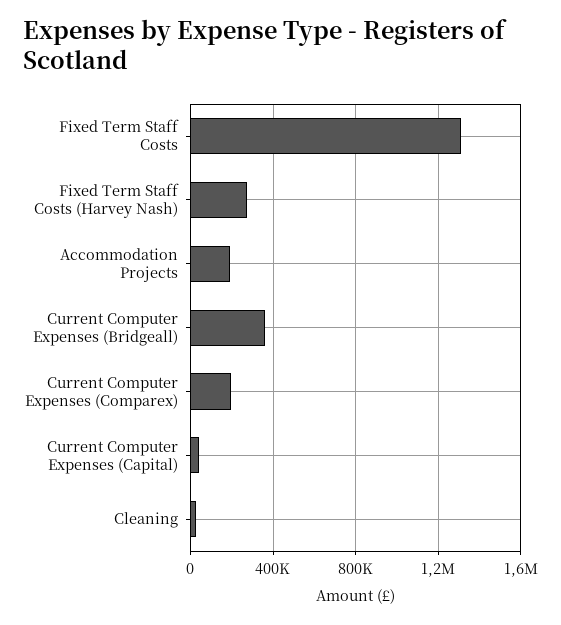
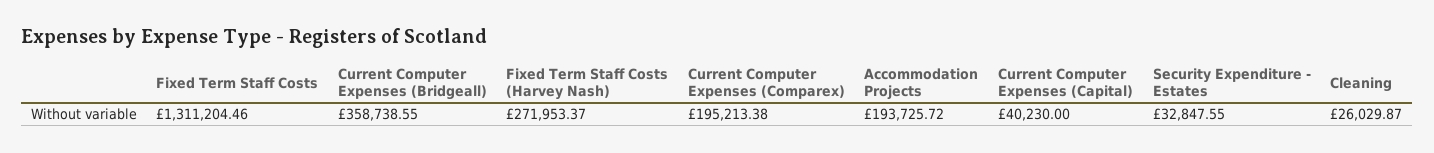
  {
    "Fixed Term Staff Costs": 1311204.46,
    "Fixed Term Staff Costs (Harvey Nash)": 271953.37,
    "Accommodation Projects": 193725.72,
    "Current Computer Expenses (Bridgeall)": 358738.55,
    "Current Computer Expenses (Comparex)": 195213.38,
    "Current Computer Expenses (Capital)": 40230,
-   "Cleaning": 26029.87
+   "Cleaning": 26029.87,
+   "Security Expenditure - Estates": 32847.55
  }

